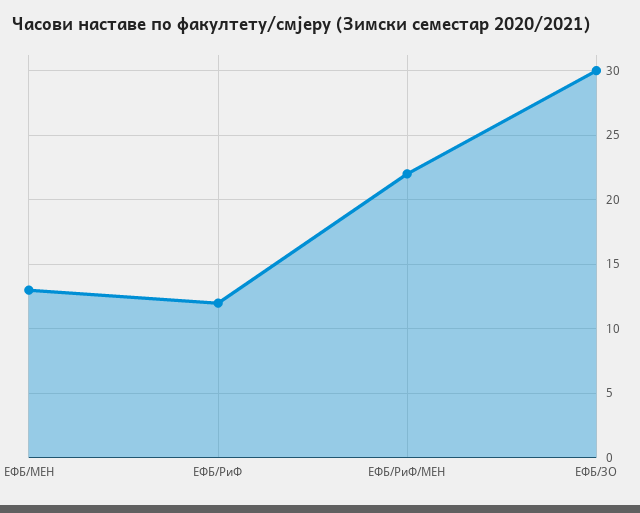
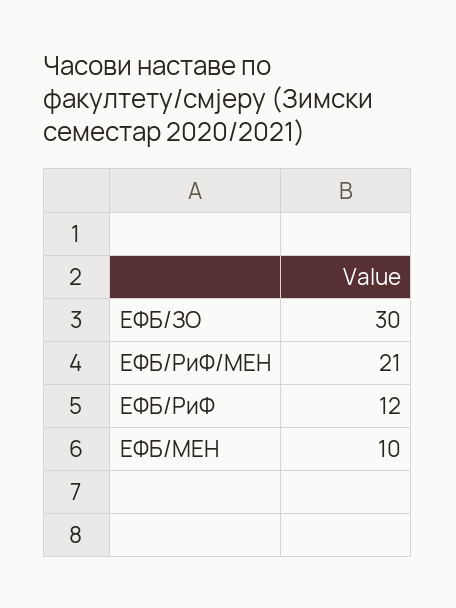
  {
-   "ЕФБ/МЕН": 13,
+   "ЕФБ/МЕН": 10,
    "ЕФБ/РиФ": 12,
-   "ЕФБ/РиФ/МЕН": 22,
+   "ЕФБ/РиФ/МЕН": 21,
    "ЕФБ/ЗО": 30
  }

